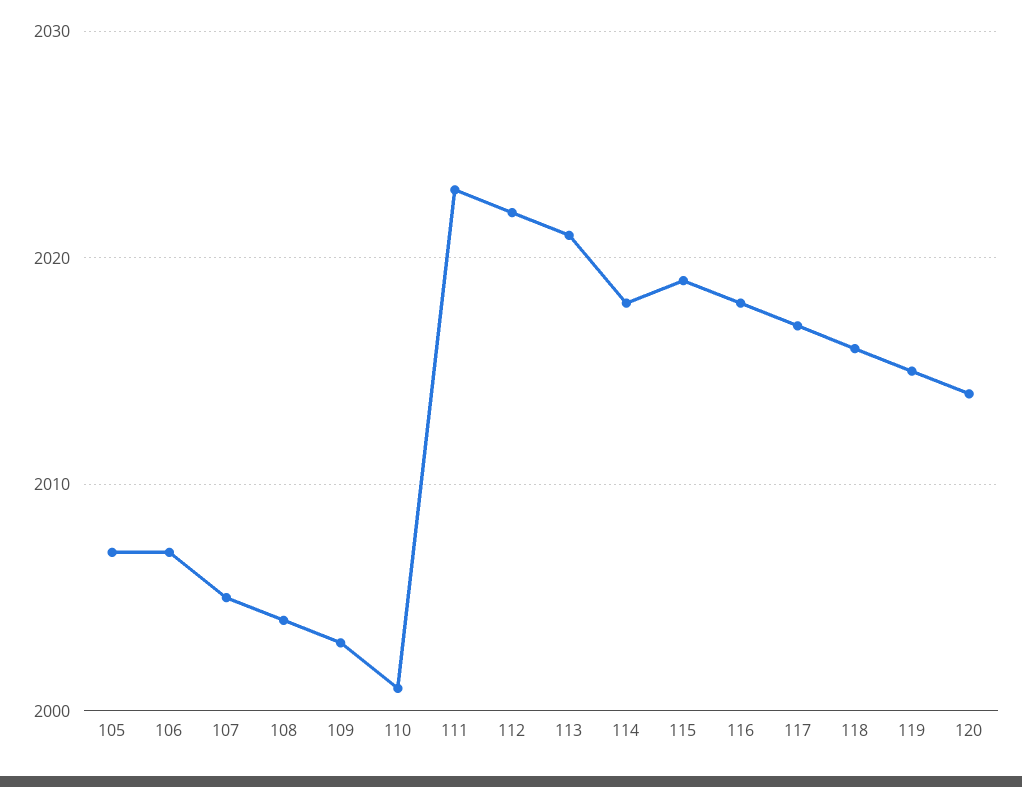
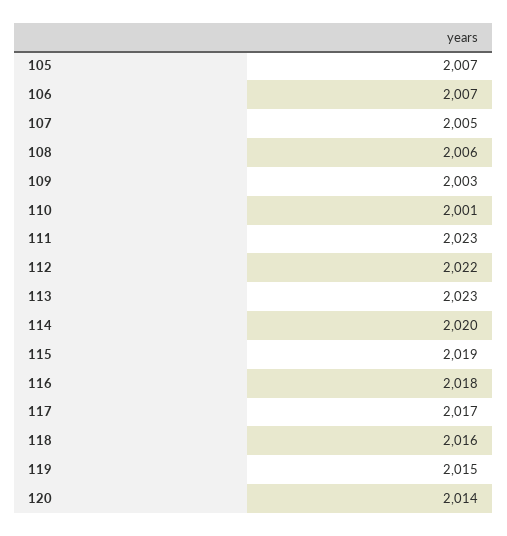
  {
    "105": 2007,
    "106": 2007,
    "107": 2005,
-   "108": 2004,
+   "108": 2006,
    "109": 2003,
    "110": 2001,
    "111": 2023,
    "112": 2022,
-   "113": 2021,
+   "113": 2023,
-   "114": 2018,
+   "114": 2020,
    "115": 2019,
    "116": 2018,
    "117": 2017,
    "118": 2016,
    "119": 2015,
    "120": 2014
  }

